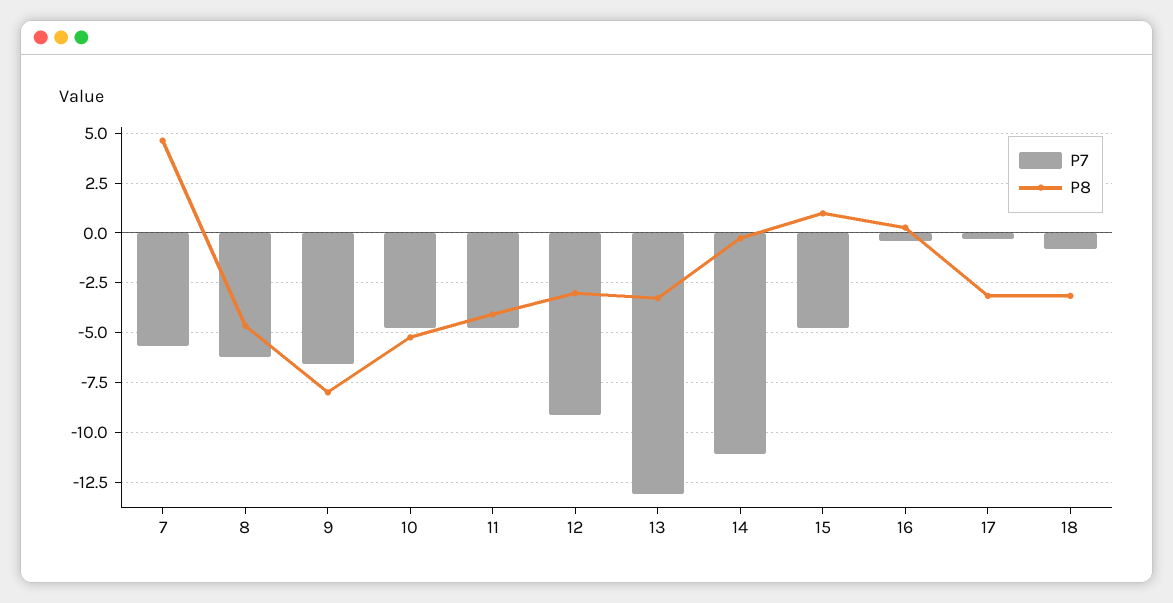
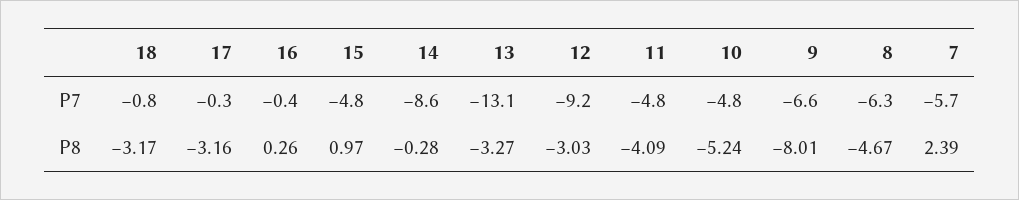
  {
    "P7": {
      "7": -5.7,
      "8": -6.3,
      "9": -6.6,
      "10": -4.8,
      "11": -4.8,
      "12": -9.2,
      "13": -13.1,
-     "14": -11,
+     "14": -8.6,
      "15": -4.8,
      "16": -0.4,
      "17": -0.3,
      "18": -0.8
    },
    "P8": {
-     "7": 4.5,
+     "7": 2.39,
      "8": -4.67,
      "9": -8.01,
      "10": -5.24,
      "11": -4.09,
      "12": -3.03,
      "13": -3.27,
      "14": -0.28,
      "15": 0.97,
      "16": 0.26,
      "17": -3.16,
      "18": -3.17
    }
  }

